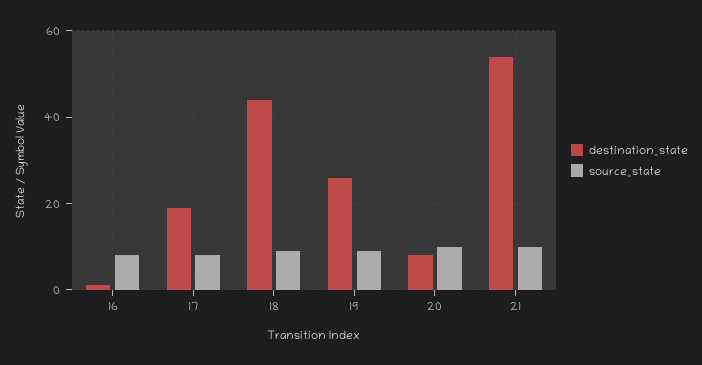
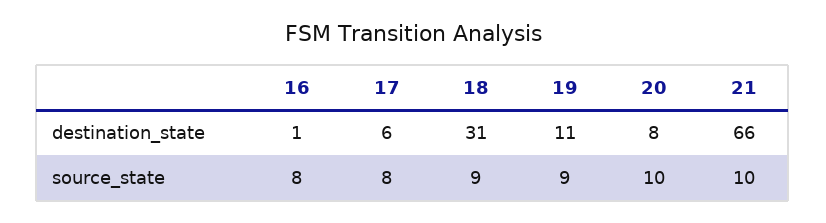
  {
    "destination_state": {
      "16": 1,
-     "17": 20,
+     "17": 6,
-     "18": 45,
+     "18": 31,
-     "19": 25,
+     "19": 11,
      "20": 8,
-     "21": 55
+     "21": 66
    },
    "source_state": {
      "16": 8,
      "17": 8,
      "18": 9,
      "19": 9,
      "20": 10,
      "21": 10
    }
  }

